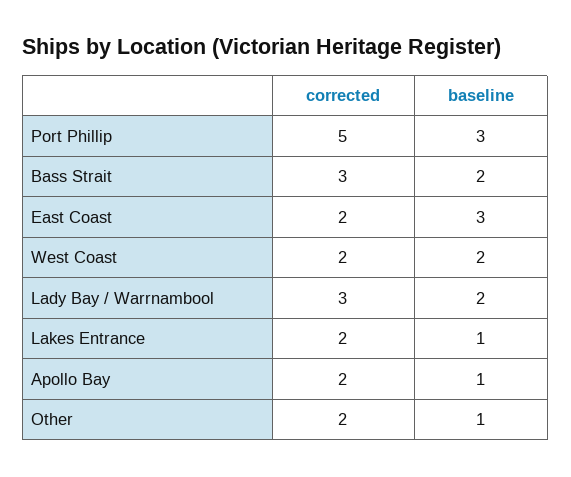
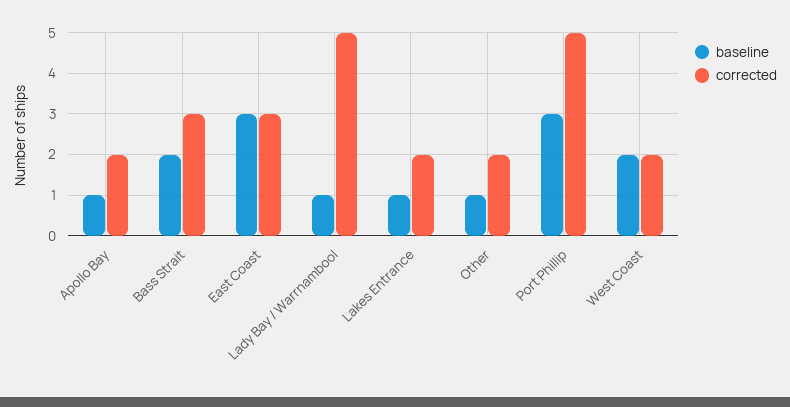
  {
    "corrected": {
      "Port Phillip": 5,
      "Bass Strait": 3,
-     "East Coast": 2,
+     "East Coast": 3,
      "West Coast": 2,
-     "Lady Bay / Warrnambool": 3,
+     "Lady Bay / Warrnambool": 5,
      "Lakes Entrance": 2,
      "Apollo Bay": 2,
      "Other": 2
    },
    "baseline": {
      "Port Phillip": 3,
      "Bass Strait": 2,
      "East Coast": 3,
      "West Coast": 2,
-     "Lady Bay / Warrnambool": 2,
+     "Lady Bay / Warrnambool": 1,
      "Lakes Entrance": 1,
      "Apollo Bay": 1,
      "Other": 1
    }
  }

